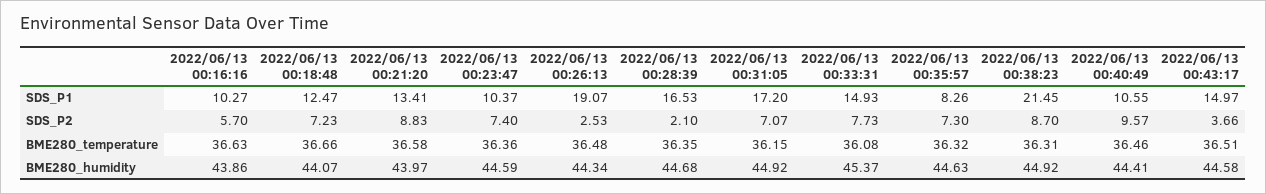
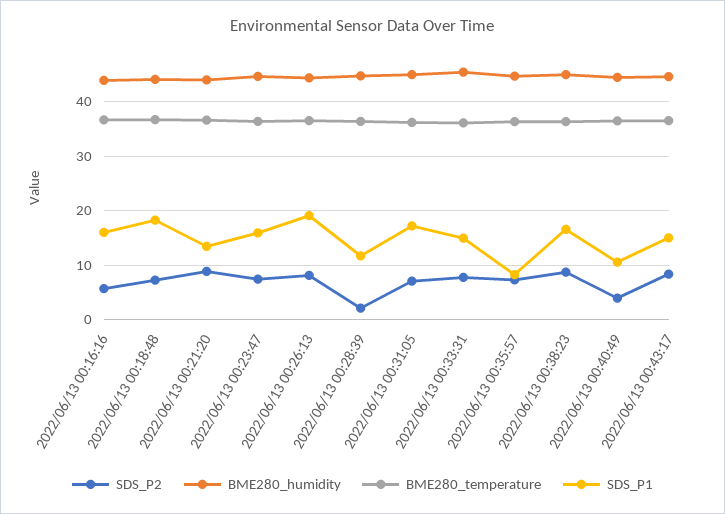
  {
    "SDS_P1": {
-     "2022/06/13 00:16:16": 10.27,
+     "2022/06/13 00:16:16": 16,
-     "2022/06/13 00:18:48": 12.47,
+     "2022/06/13 00:18:48": 18,
      "2022/06/13 00:21:20": 13.41,
-     "2022/06/13 00:23:47": 10.37,
+     "2022/06/13 00:23:47": 16,
      "2022/06/13 00:26:13": 19.07,
-     "2022/06/13 00:28:39": 16.53,
+     "2022/06/13 00:28:39": 12,
      "2022/06/13 00:31:05": 17.2,
      "2022/06/13 00:33:31": 14.93,
      "2022/06/13 00:35:57": 8.26,
-     "2022/06/13 00:38:23": 21.45,
+     "2022/06/13 00:38:23": 16,
      "2022/06/13 00:40:49": 10.55,
      "2022/06/13 00:43:17": 14.97
    },
    "SDS_P2": {
      "2022/06/13 00:16:16": 5.7,
      "2022/06/13 00:18:48": 7.23,
      "2022/06/13 00:21:20": 8.83,
      "2022/06/13 00:23:47": 7.4,
-     "2022/06/13 00:26:13": 2.53,
+     "2022/06/13 00:26:13": 8,
      "2022/06/13 00:28:39": 2.1,
      "2022/06/13 00:31:05": 7.07,
      "2022/06/13 00:33:31": 7.73,
      "2022/06/13 00:35:57": 7.3,
      "2022/06/13 00:38:23": 8.7,
-     "2022/06/13 00:40:49": 9.57,
+     "2022/06/13 00:40:49": 4,
-     "2022/06/13 00:43:17": 3.66
+     "2022/06/13 00:43:17": 8
    },
    "BME280_temperature": {
      "2022/06/13 00:16:16": 36.63,
      "2022/06/13 00:18:48": 36.66,
      "2022/06/13 00:21:20": 36.58,
      "2022/06/13 00:23:47": 36.36,
      "2022/06/13 00:26:13": 36.48,
      "2022/06/13 00:28:39": 36.35,
      "2022/06/13 00:31:05": 36.15,
      "2022/06/13 00:33:31": 36.08,
      "2022/06/13 00:35:57": 36.32,
      "2022/06/13 00:38:23": 36.31,
      "2022/06/13 00:40:49": 36.46,
      "2022/06/13 00:43:17": 36.51
    },
    "BME280_humidity": {
      "2022/06/13 00:16:16": 43.86,
      "2022/06/13 00:18:48": 44.07,
      "2022/06/13 00:21:20": 43.97,
      "2022/06/13 00:23:47": 44.59,
      "2022/06/13 00:26:13": 44.34,
      "2022/06/13 00:28:39": 44.68,
      "2022/06/13 00:31:05": 44.92,
      "2022/06/13 00:33:31": 45.37,
      "2022/06/13 00:35:57": 44.63,
      "2022/06/13 00:38:23": 44.92,
      "2022/06/13 00:40:49": 44.41,
      "2022/06/13 00:43:17": 44.58
    }
  }

